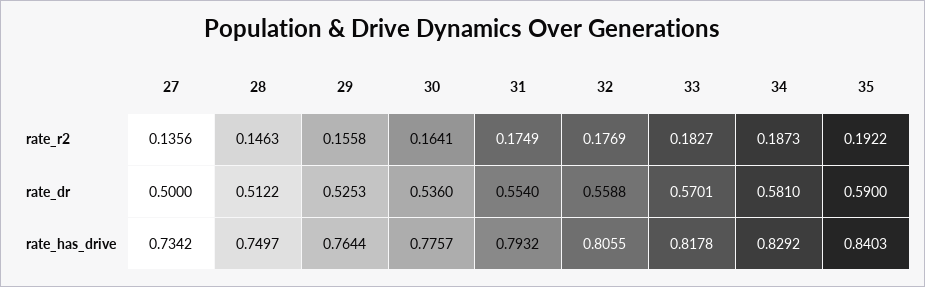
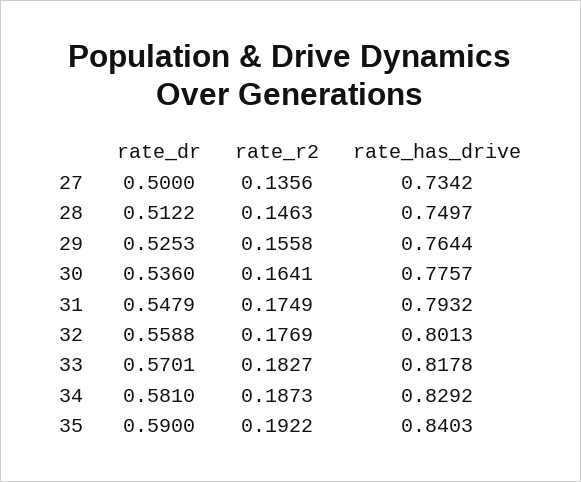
  {
    "27": {
      "rate_r2": 0.1356,
      "rate_dr": 0.5,
      "rate_has_drive": 0.7342
    },
    "28": {
      "rate_r2": 0.1463,
      "rate_dr": 0.5122,
      "rate_has_drive": 0.7497
    },
    "29": {
      "rate_r2": 0.1558,
      "rate_dr": 0.5253,
      "rate_has_drive": 0.7644
    },
    "30": {
      "rate_r2": 0.1641,
      "rate_dr": 0.536,
      "rate_has_drive": 0.7757
    },
    "31": {
      "rate_r2": 0.1749,
-     "rate_dr": 0.554,
+     "rate_dr": 0.5479,
      "rate_has_drive": 0.7932
    },
    "32": {
      "rate_r2": 0.1769,
      "rate_dr": 0.5588,
-     "rate_has_drive": 0.8055
+     "rate_has_drive": 0.8013
    },
    "33": {
      "rate_r2": 0.1827,
      "rate_dr": 0.5701,
      "rate_has_drive": 0.8178
    },
    "34": {
      "rate_r2": 0.1873,
      "rate_dr": 0.581,
      "rate_has_drive": 0.8292
    },
    "35": {
      "rate_r2": 0.1922,
      "rate_dr": 0.59,
      "rate_has_drive": 0.8403
    }
  }

